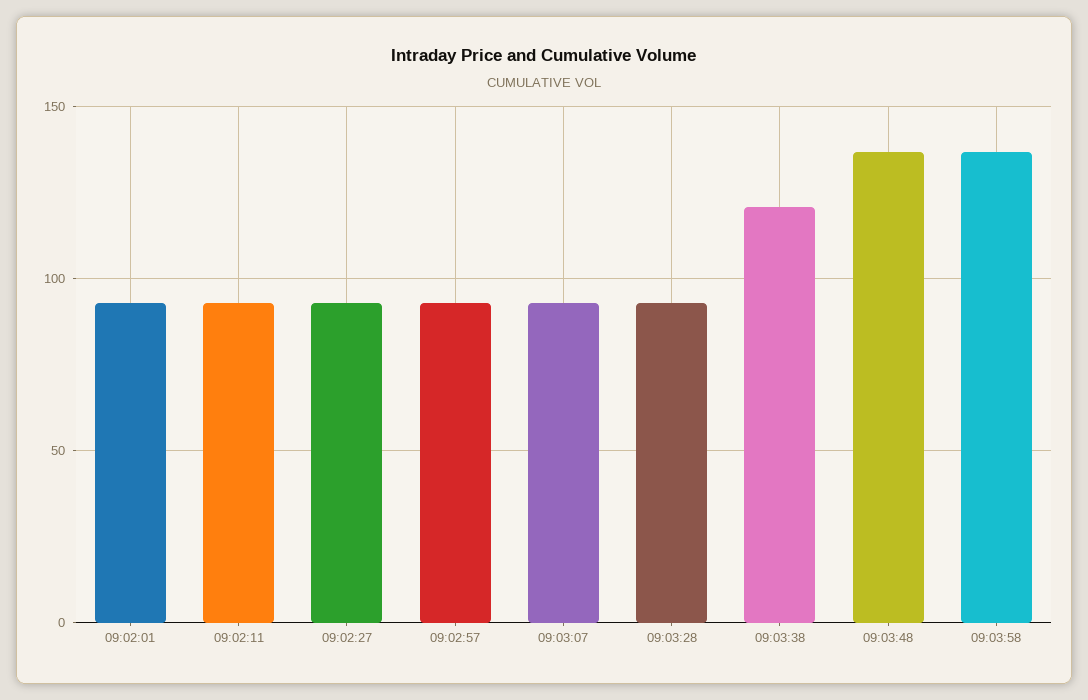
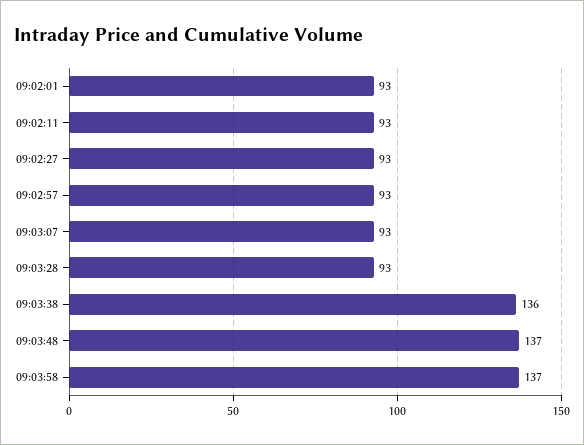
  {
    "09:02:01": 93,
    "09:02:11": 93,
    "09:02:27": 93,
    "09:02:57": 93,
    "09:03:07": 93,
    "09:03:28": 93,
-   "09:03:38": 120,
+   "09:03:38": 136,
    "09:03:48": 137,
    "09:03:58": 137
  }

